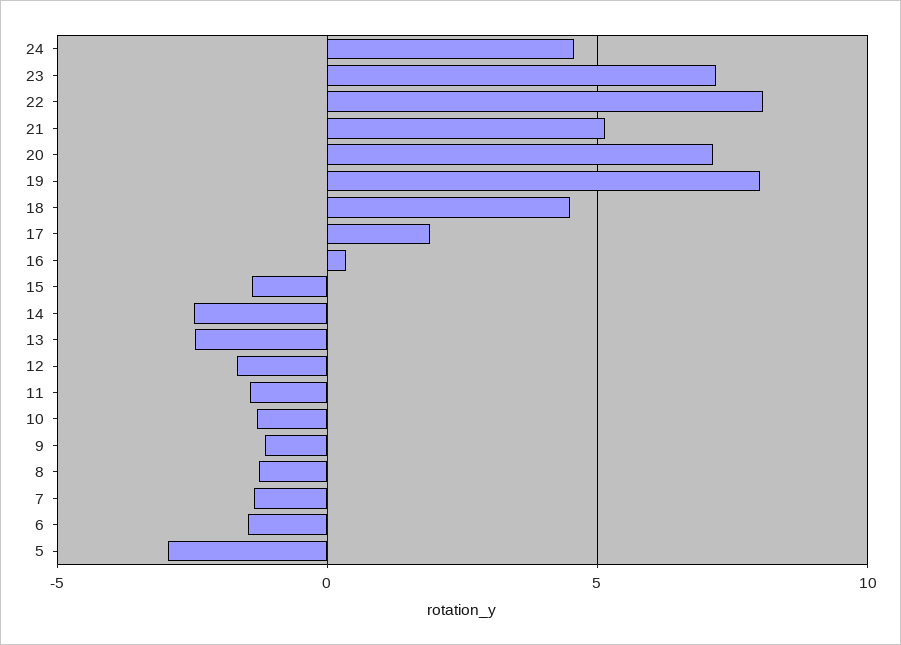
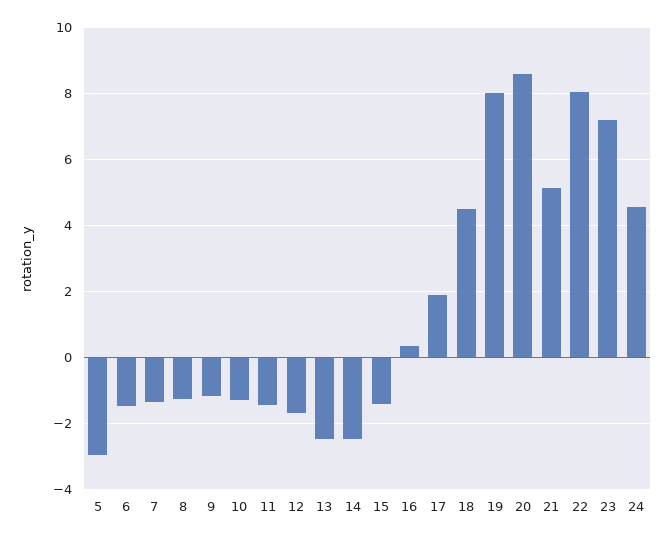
  {
    "24": 4.6,
    "23": 7.2,
    "22": 8,
    "21": 5.2,
-   "20": 7,
+   "20": 8.6,
    "19": 8,
    "18": 4.4,
    "17": 1.8,
    "16": 0.4,
    "15": -1.4,
    "14": -2.4,
    "13": -2.4,
    "12": -1.6,
    "11": -1.4,
    "10": -1.2,
    "9": -1.2,
    "8": -1.2,
    "7": -1.4,
    "6": -1.4,
    "5": -3
  }

